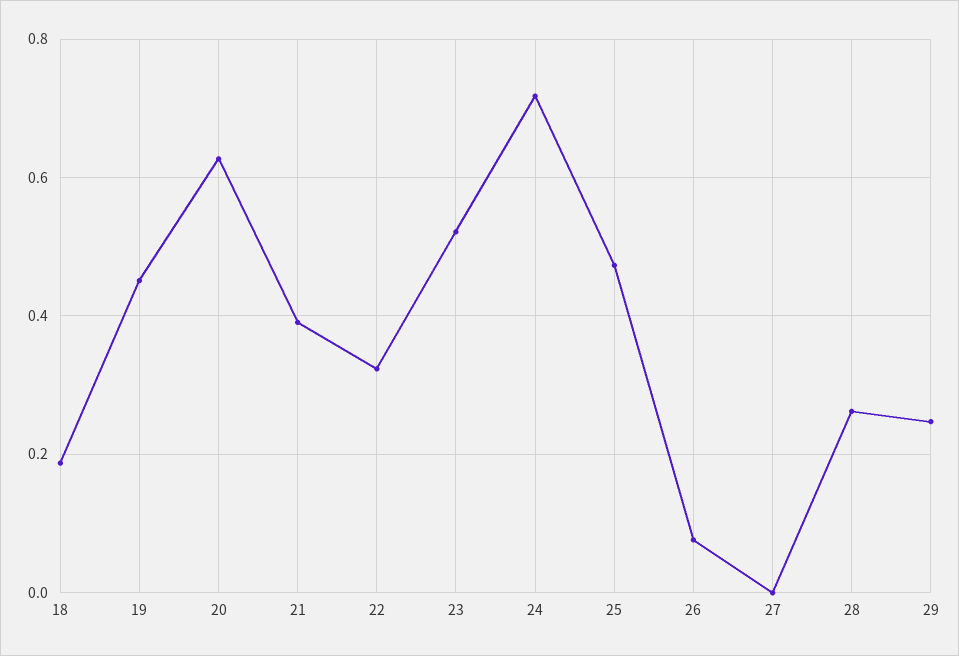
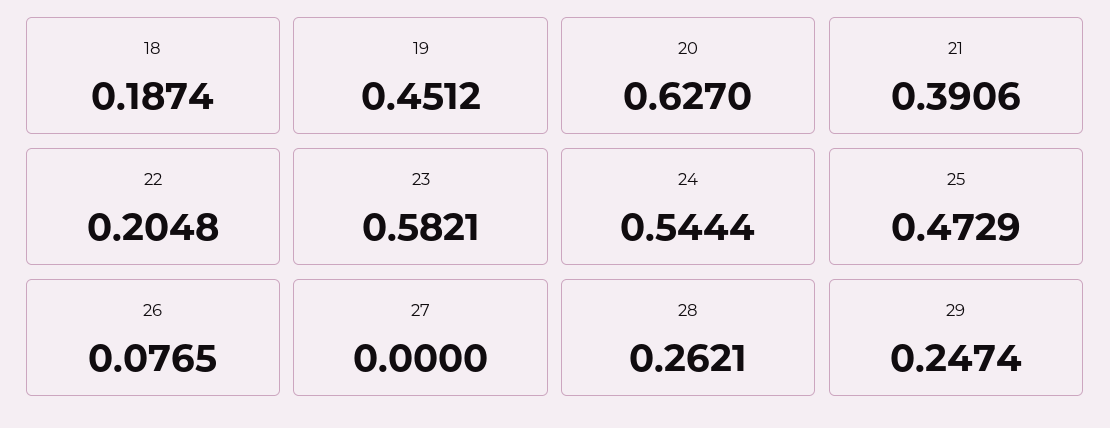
  {
    "18": 0.1874,
    "19": 0.4512,
    "20": 0.627,
    "21": 0.3906,
-   "22": 0.32,
+   "22": 0.2048,
-   "23": 0.52,
+   "23": 0.5821,
-   "24": 0.72,
+   "24": 0.5444,
    "25": 0.4729,
    "26": 0.0765,
    "27": 0,
    "28": 0.2621,
    "29": 0.2474
  }

